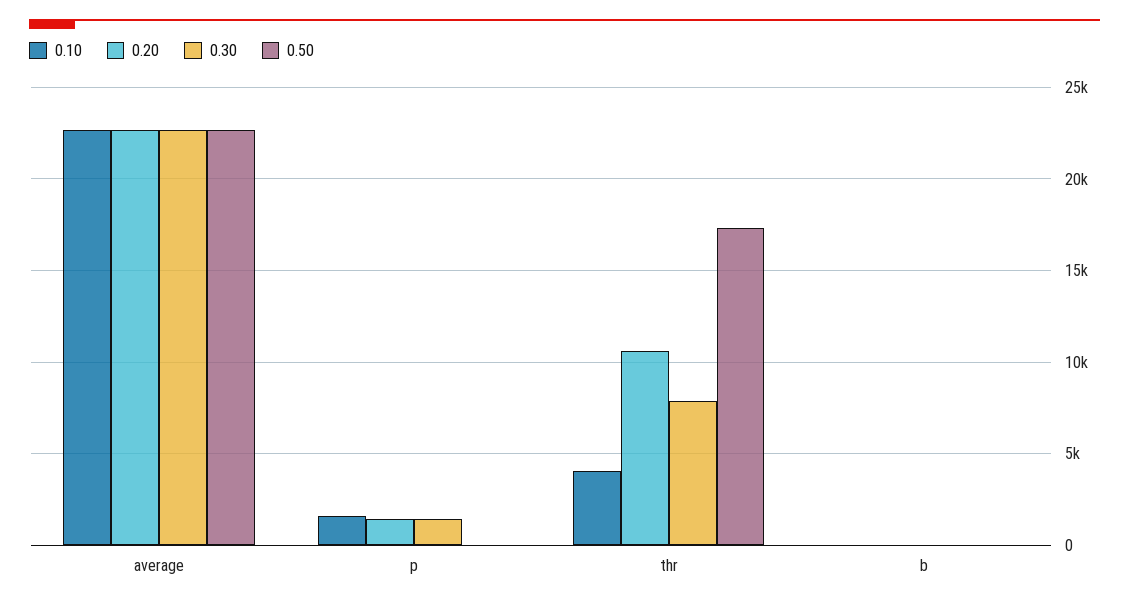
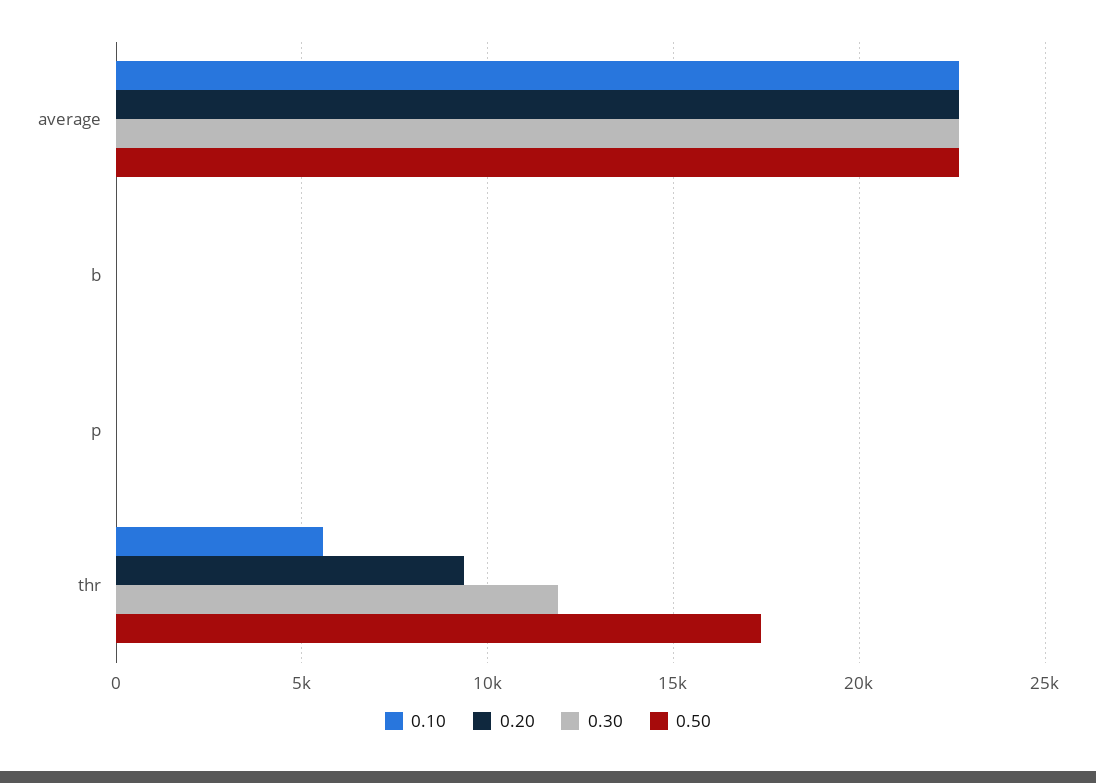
  {
    "0.10": {
      "average": 22500,
-     "p": 1500,
+     "p": 0,
-     "thr": 4000,
+     "thr": 5500,
      "b": 0
    },
    "0.20": {
      "average": 22500,
-     "p": 1500,
+     "p": 0,
-     "thr": 10500,
+     "thr": 9500,
      "b": 0
    },
    "0.30": {
      "average": 22500,
-     "p": 1500,
+     "p": 0,
-     "thr": 8000,
+     "thr": 12000,
      "b": 0
    },
    "0.50": {
      "average": 22500,
      "p": 0,
      "thr": 17500,
      "b": 0
    }
  }

